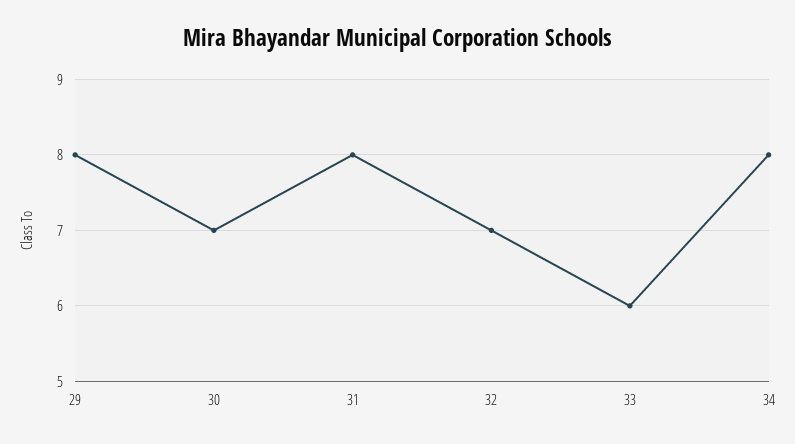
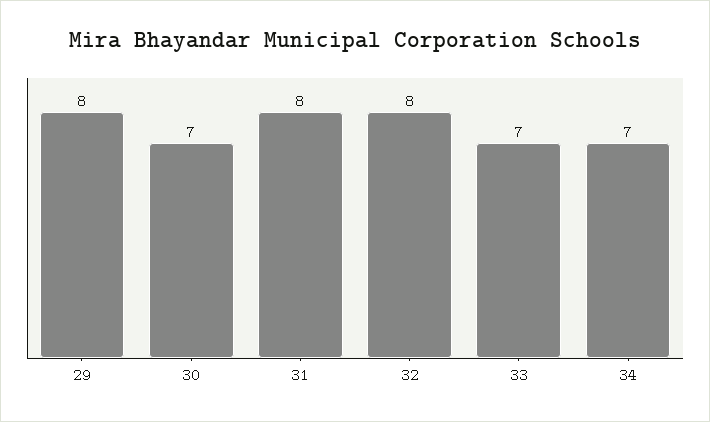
  {
    "29": 8,
    "30": 7,
    "31": 8,
-   "32": 7,
+   "32": 8,
-   "33": 6,
+   "33": 7,
-   "34": 8
+   "34": 7
  }

